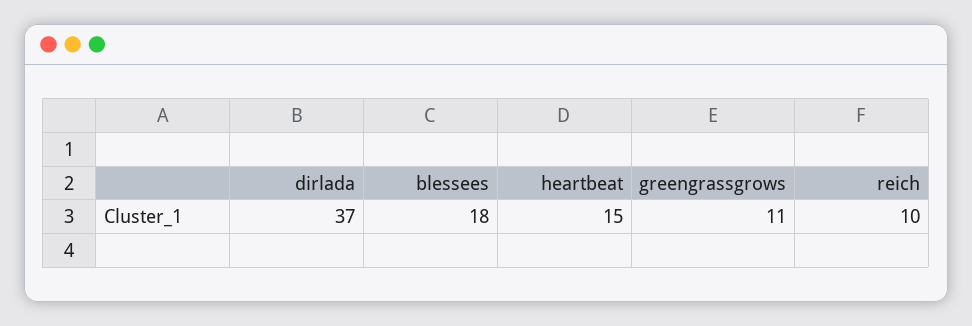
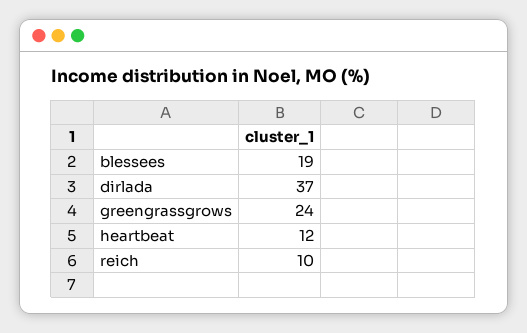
  {
    "dirlada": 37,
-   "blessees": 18,
+   "blessees": 19,
-   "heartbeat": 15,
+   "heartbeat": 12,
-   "greengrassgrows": 11,
+   "greengrassgrows": 24,
    "reich": 10
  }

